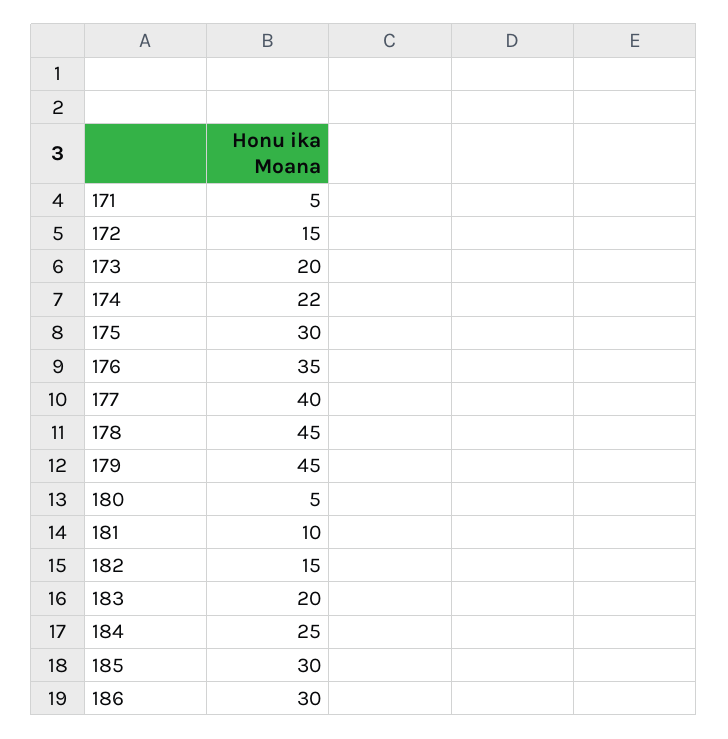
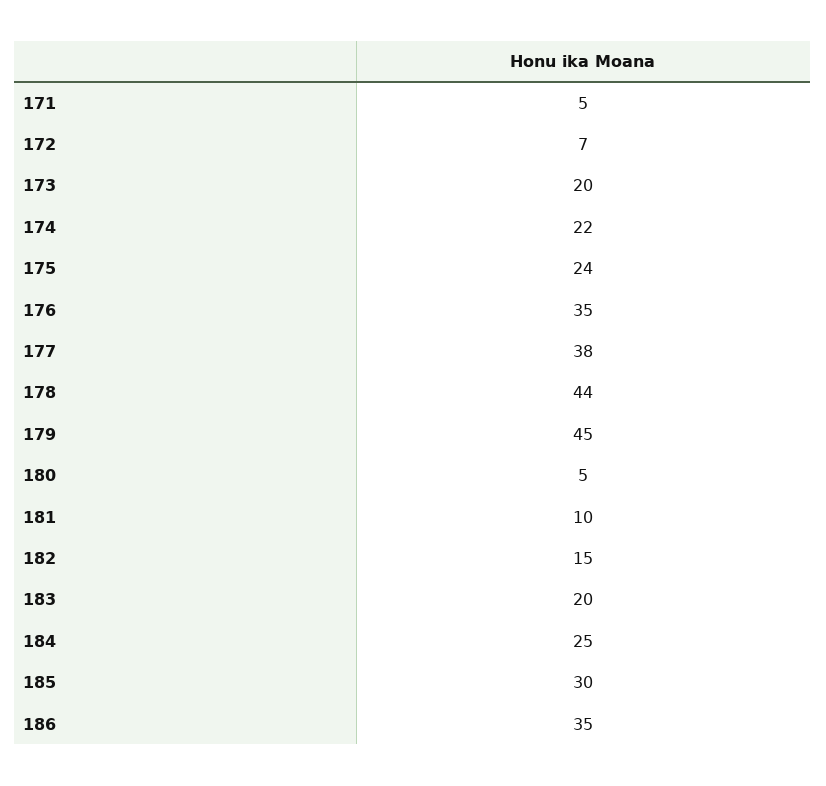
  {
    "171": 5,
-   "172": 15,
+   "172": 7,
    "173": 20,
    "174": 22,
-   "175": 30,
+   "175": 24,
    "176": 35,
-   "177": 40,
+   "177": 38,
-   "178": 45,
+   "178": 44,
    "179": 45,
    "180": 5,
    "181": 10,
    "182": 15,
    "183": 20,
    "184": 25,
    "185": 30,
-   "186": 30
+   "186": 35
  }

